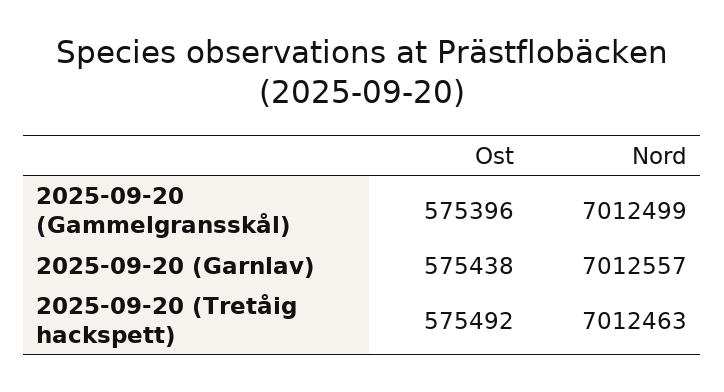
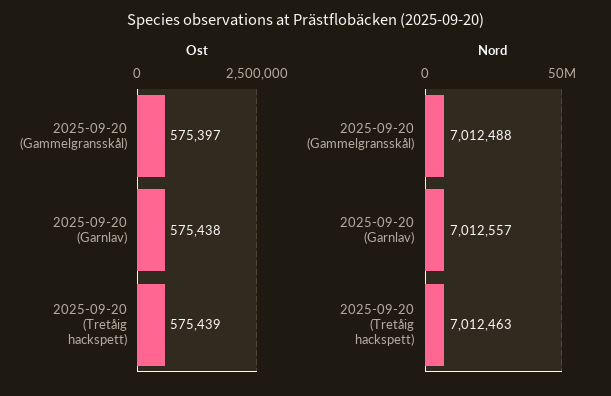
  {
    "Ost": {
-     "2025-09-20 (Gammelgransskål)": 575396,
+     "2025-09-20 (Gammelgransskål)": 575397,
      "2025-09-20 (Garnlav)": 575438,
-     "2025-09-20 (Tretåig hackspett)": 575492
+     "2025-09-20 (Tretåig hackspett)": 575439
    },
    "Nord": {
-     "2025-09-20 (Gammelgransskål)": 7012499,
+     "2025-09-20 (Gammelgransskål)": 7012488,
      "2025-09-20 (Garnlav)": 7012557,
      "2025-09-20 (Tretåig hackspett)": 7012463
    }
  }

